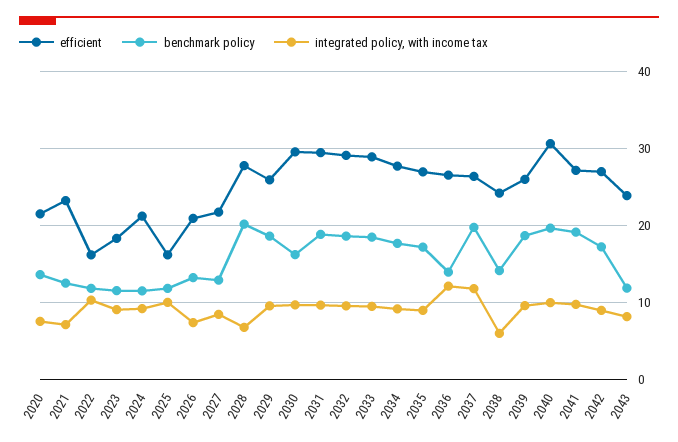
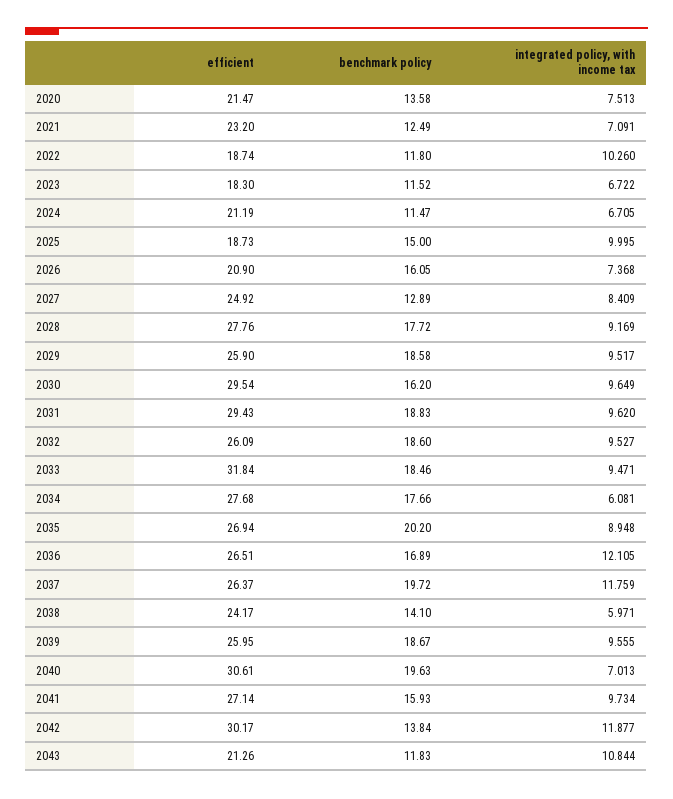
  {
    "efficient": {
      "2020": 21.47,
      "2021": 23.2,
-     "2022": 16,
+     "2022": 18.74,
      "2023": 18.3,
      "2024": 21.19,
-     "2025": 16,
+     "2025": 18.73,
      "2026": 20.9,
-     "2027": 22,
+     "2027": 24.92,
      "2028": 27.76,
      "2029": 25.9,
      "2030": 29.54,
      "2031": 29.43,
-     "2032": 29,
+     "2032": 26.09,
-     "2033": 29,
+     "2033": 31.84,
      "2034": 27.68,
      "2035": 26.94,
      "2036": 26.51,
      "2037": 26.37,
      "2038": 24.17,
      "2039": 25.95,
      "2040": 30.61,
      "2041": 27.14,
-     "2042": 27,
+     "2042": 30.17,
-     "2043": 24
+     "2043": 21.26
    },
    "benchmark policy": {
      "2020": 13.58,
      "2021": 12.49,
      "2022": 11.8,
      "2023": 11.52,
      "2024": 11.47,
-     "2025": 12,
+     "2025": 15,
-     "2026": 13,
+     "2026": 16.05,
      "2027": 12.89,
-     "2028": 20,
+     "2028": 17.72,
      "2029": 18.58,
      "2030": 16.2,
      "2031": 18.83,
      "2032": 18.6,
      "2033": 18.46,
      "2034": 17.66,
-     "2035": 17,
+     "2035": 20.2,
-     "2036": 14,
+     "2036": 16.89,
      "2037": 19.72,
      "2038": 14.1,
      "2039": 18.67,
      "2040": 19.63,
-     "2041": 19,
+     "2041": 15.93,
-     "2042": 17,
+     "2042": 13.84,
      "2043": 11.83
    },
    "integrated policy, with income tax": {
      "2020": 7.513,
      "2021": 7.091,
      "2022": 10.26,
-     "2023": 9,
+     "2023": 6.722,
-     "2024": 9,
+     "2024": 6.705,
      "2025": 9.995,
      "2026": 7.368,
      "2027": 8.409,
-     "2028": 7,
+     "2028": 9.169,
      "2029": 9.517,
      "2030": 9.649,
      "2031": 9.62,
      "2032": 9.527,
      "2033": 9.471,
-     "2034": 9,
+     "2034": 6.081,
      "2035": 8.948,
      "2036": 12.105,
      "2037": 11.759,
      "2038": 5.971,
      "2039": 9.555,
-     "2040": 10,
+     "2040": 7.013,
      "2041": 9.734,
-     "2042": 9,
+     "2042": 11.877,
-     "2043": 8
+     "2043": 10.844
    }
  }

